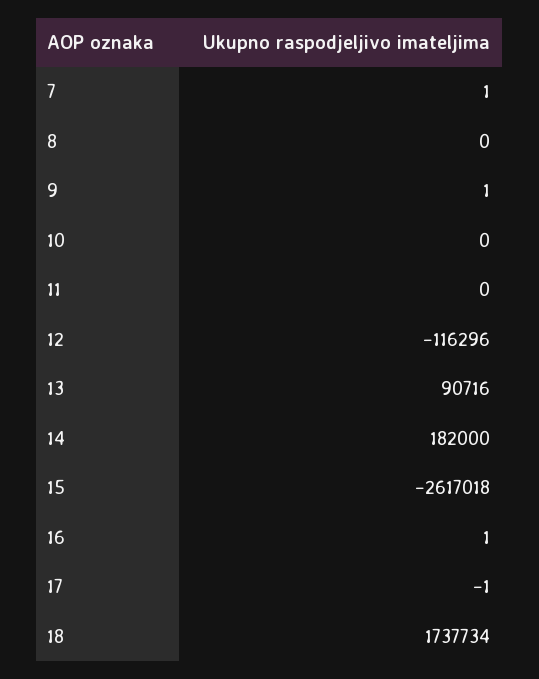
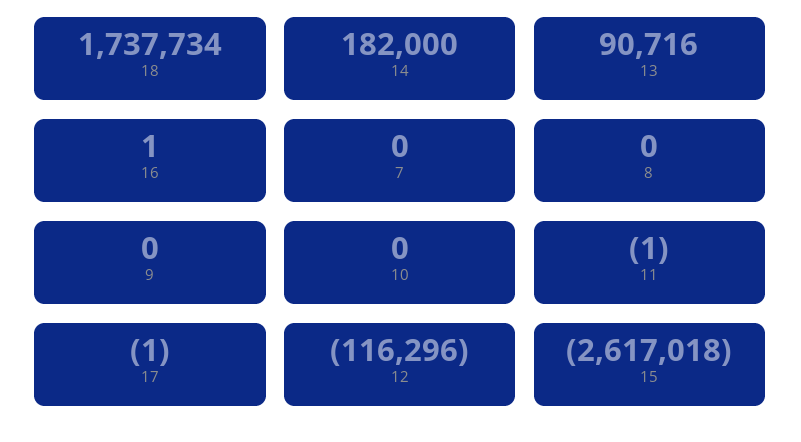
  {
-   "7": 1,
+   "7": 0,
    "8": 0,
-   "9": 1,
+   "9": 0,
    "10": 0,
-   "11": 0,
+   "11": -1,
    "12": -116296,
    "13": 90716,
    "14": 182000,
    "15": -2617018,
    "16": 1,
    "17": -1,
    "18": 1737734
  }

